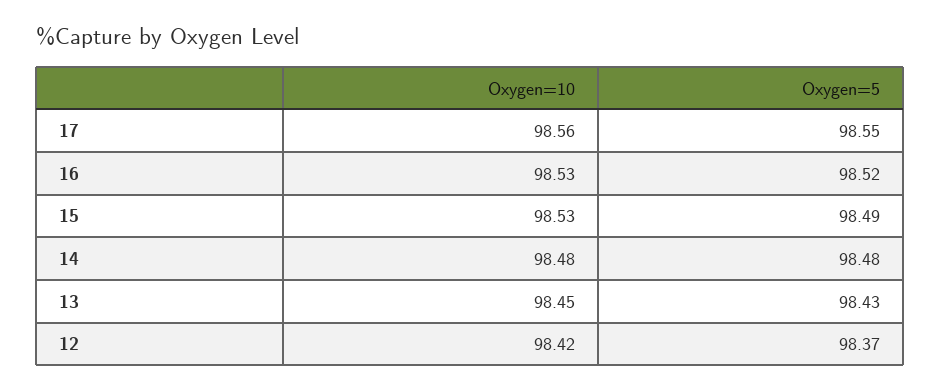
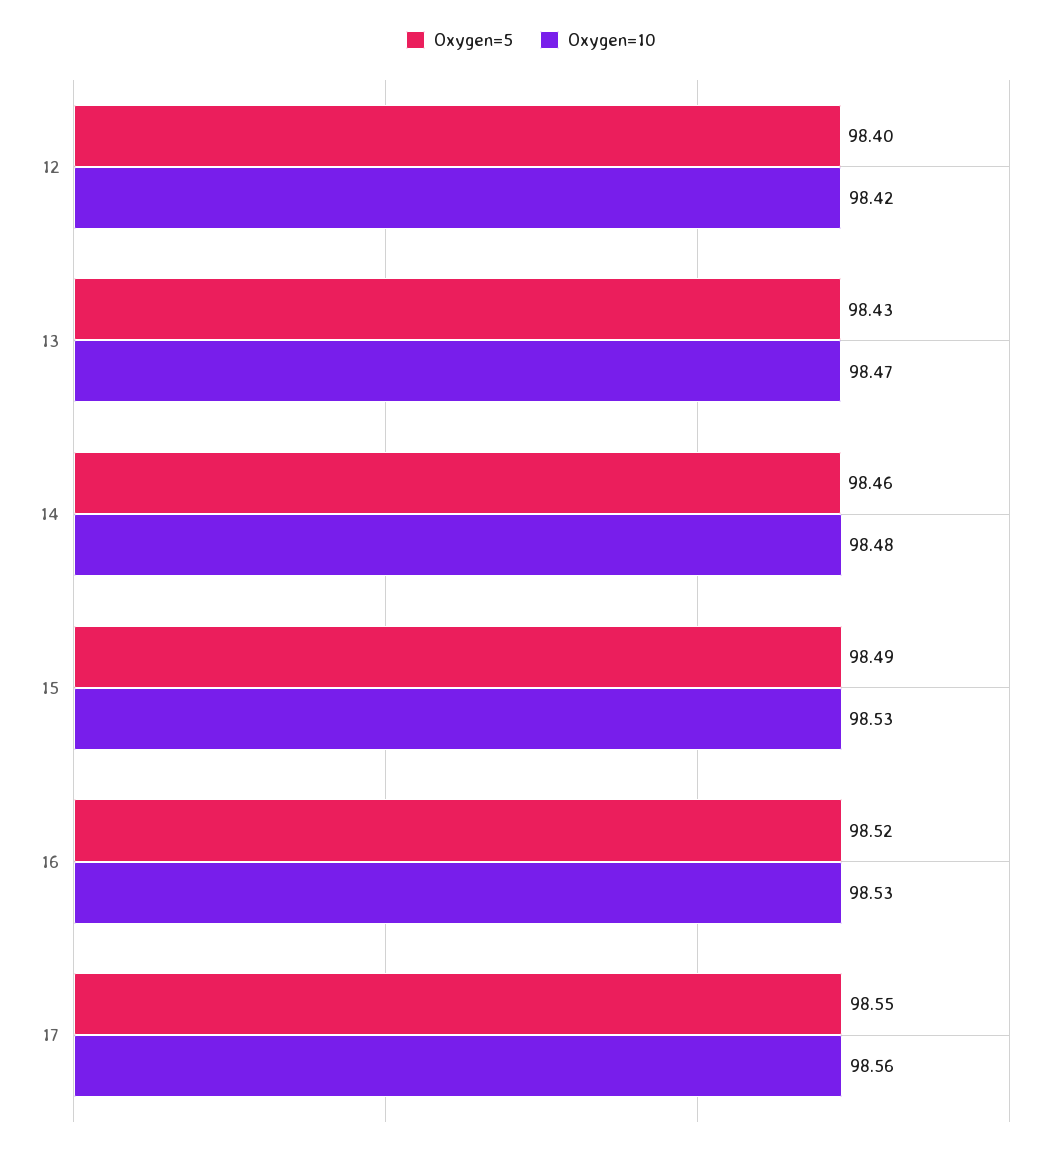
  {
    "Oxygen=10": {
      "17": 98.56,
      "16": 98.53,
      "15": 98.53,
      "14": 98.48,
-     "13": 98.45,
+     "13": 98.47,
      "12": 98.42
    },
    "Oxygen=5": {
      "17": 98.55,
      "16": 98.52,
      "15": 98.49,
-     "14": 98.48,
+     "14": 98.46,
      "13": 98.43,
-     "12": 98.37
+     "12": 98.4
    }
  }

